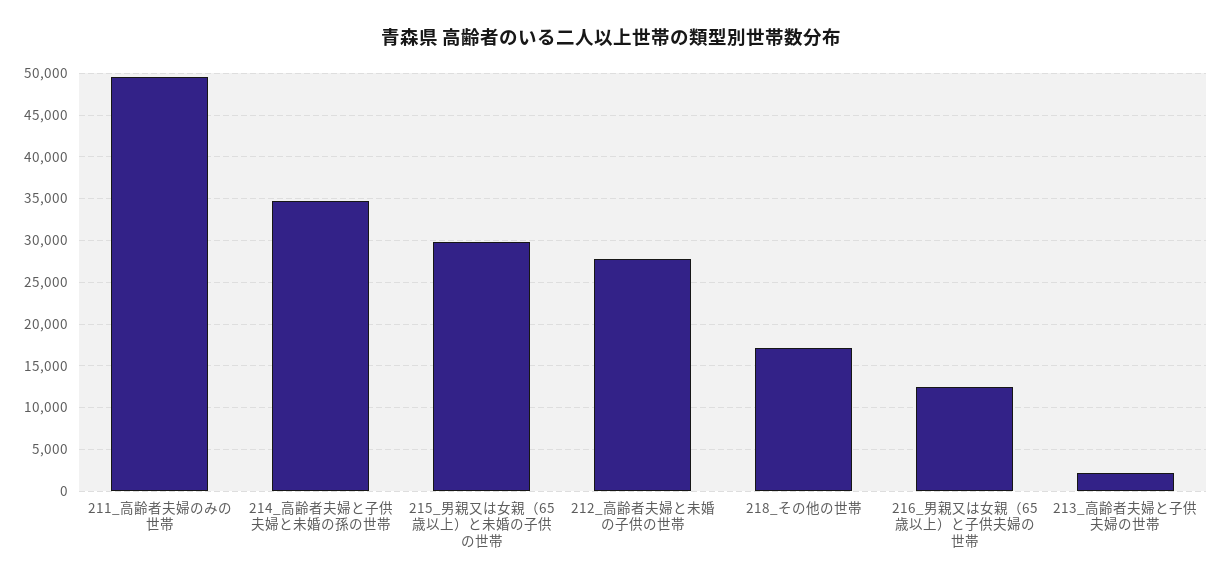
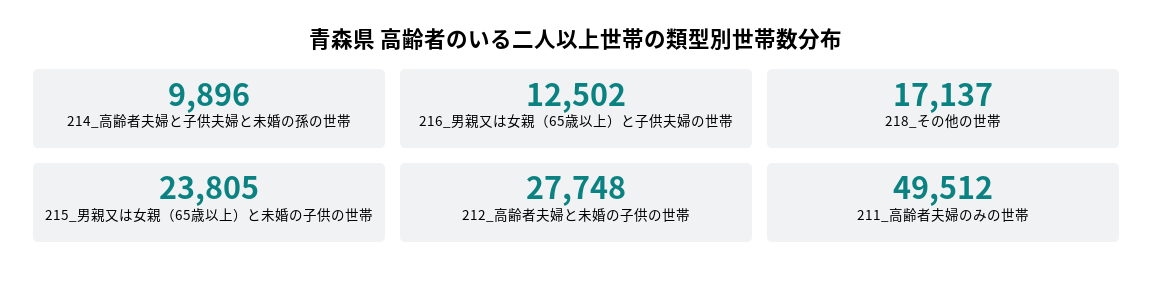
  {
    "211_高齢者夫婦のみの世帯": 49512,
-   "214_高齢者夫婦と子供夫婦と未婚の孫の世帯": 35000,
+   "214_高齢者夫婦と子供夫婦と未婚の孫の世帯": 9896,
-   "215_男親又は女親（65歳以上）と未婚の子供の世帯": 30000,
+   "215_男親又は女親（65歳以上）と未婚の子供の世帯": 23805,
    "212_高齢者夫婦と未婚の子供の世帯": 27748,
    "218_その他の世帯": 17137,
-   "216_男親又は女親（65歳以上）と子供夫婦の世帯": 12502,
+   "216_男親又は女親（65歳以上）と子供夫婦の世帯": 12502
-   "213_高齢者夫婦と子供夫婦の世帯": 2000
  }

